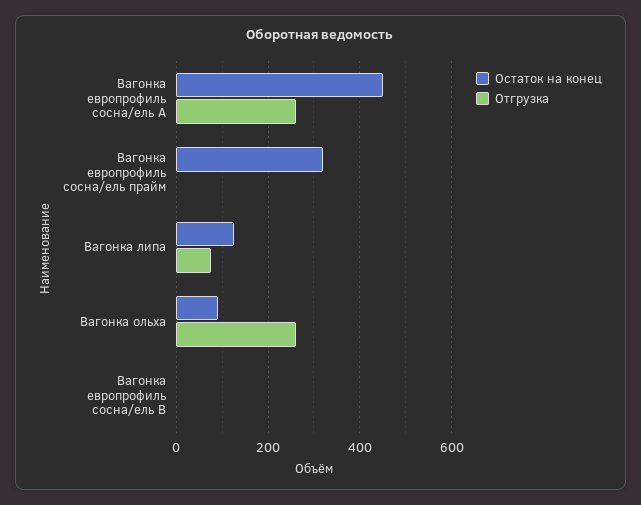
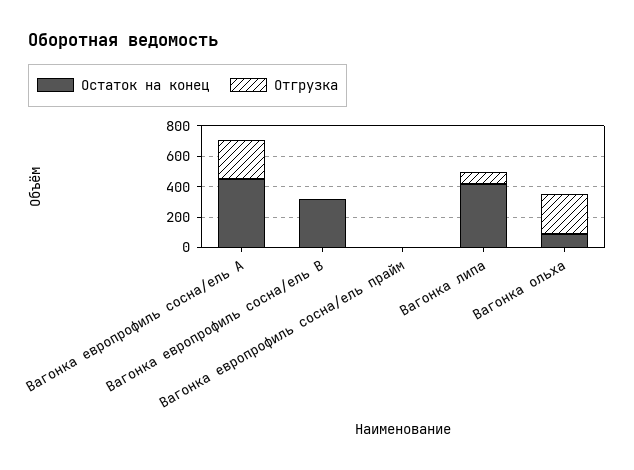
  {
    "Остаток на конец": {
      "Вагонка европрофиль сосна/ель A": 460,
-     "Вагонка европрофиль сосна/ель прайм": 320,
+     "Вагонка европрофиль сосна/ель прайм": 0,
-     "Вагонка липа": 120,
+     "Вагонка липа": 400,
      "Вагонка ольха": 100,
-     "Вагонка европрофиль сосна/ель В": 0
+     "Вагонка европрофиль сосна/ель В": 300
    },
    "Отгрузка": {
      "Вагонка европрофиль сосна/ель A": 260,
      "Вагонка европрофиль сосна/ель прайм": 0,
      "Вагонка липа": 80,
      "Вагонка ольха": 260,
      "Вагонка европрофиль сосна/ель В": 0
    }
  }

